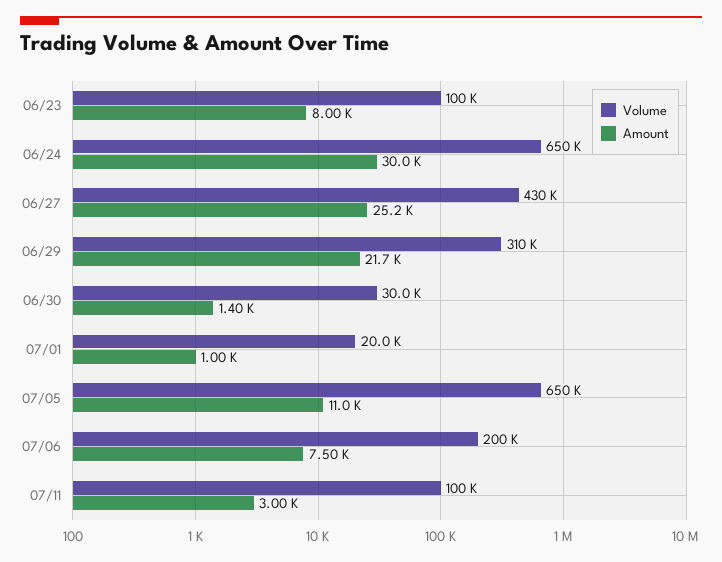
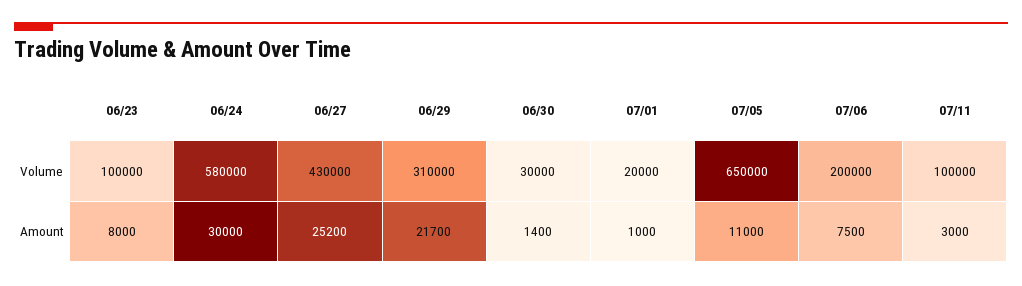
  {
    "Volume": {
      "06/23": 100000,
-     "06/24": 650000,
+     "06/24": 580000,
      "06/27": 430000,
      "06/29": 310000,
      "06/30": 30000,
      "07/01": 20000,
      "07/05": 650000,
      "07/06": 200000,
      "07/11": 100000
    },
    "Amount": {
      "06/23": 8000,
      "06/24": 30000,
      "06/27": 25200,
      "06/29": 21700,
      "06/30": 1400,
      "07/01": 1000,
      "07/05": 11000,
      "07/06": 7500,
      "07/11": 3000
    }
  }

